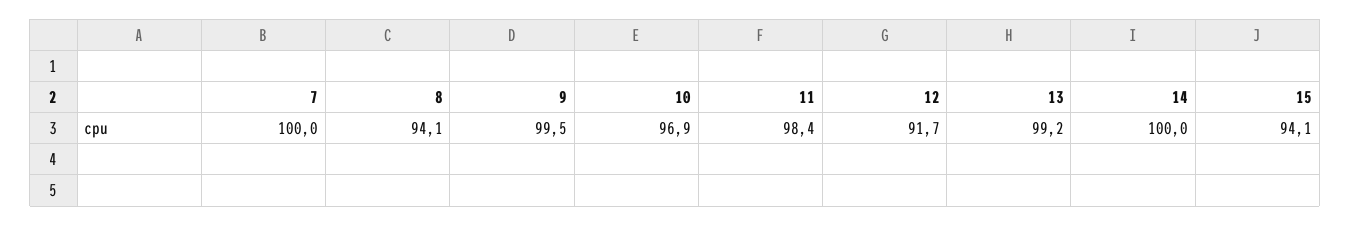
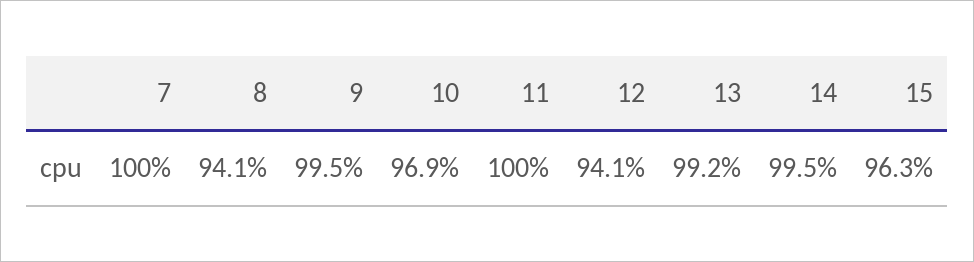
  {
    "7": 100,
    "8": 94.1,
    "9": 99.5,
    "10": 96.9,
-   "11": 98.4,
+   "11": 100,
-   "12": 91.7,
+   "12": 94.1,
    "13": 99.2,
-   "14": 100,
+   "14": 99.5,
-   "15": 94.1
+   "15": 96.3
  }

